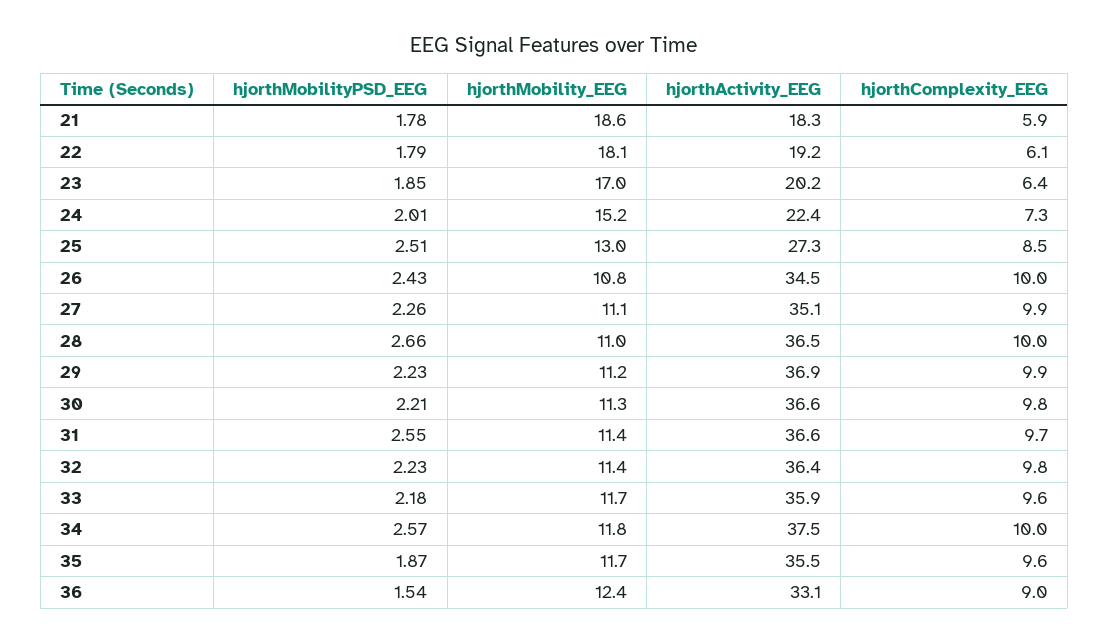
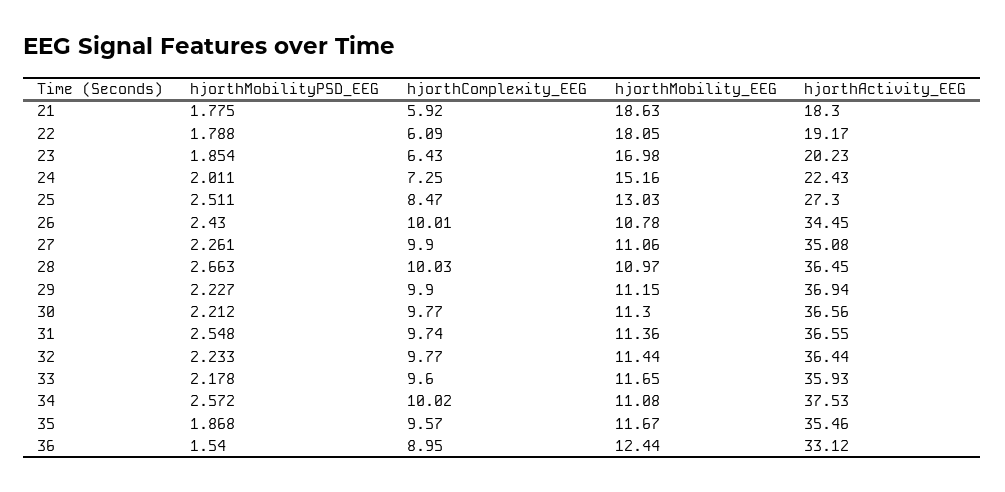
  {
    "hjorthMobilityPSD_EEG": {
      "21": 1.775,
      "22": 1.788,
      "23": 1.854,
      "24": 2.011,
      "25": 2.511,
      "26": 2.43,
      "27": 2.261,
      "28": 2.663,
      "29": 2.227,
      "30": 2.212,
      "31": 2.548,
      "32": 2.233,
      "33": 2.178,
      "34": 2.572,
      "35": 1.868,
      "36": 1.54
    },
    "hjorthMobility_EEG": {
      "21": 18.63,
      "22": 18.05,
      "23": 16.98,
      "24": 15.16,
      "25": 13.03,
      "26": 10.78,
      "27": 11.06,
      "28": 10.97,
      "29": 11.15,
      "30": 11.3,
      "31": 11.36,
      "32": 11.44,
      "33": 11.65,
-     "34": 11.8,
+     "34": 11.08,
      "35": 11.67,
      "36": 12.44
    },
    "hjorthActivity_EEG": {
      "21": 18.3,
      "22": 19.17,
      "23": 20.23,
      "24": 22.43,
      "25": 27.3,
      "26": 34.45,
      "27": 35.08,
      "28": 36.45,
      "29": 36.94,
      "30": 36.56,
      "31": 36.55,
      "32": 36.44,
      "33": 35.93,
      "34": 37.53,
      "35": 35.46,
      "36": 33.12
    },
    "hjorthComplexity_EEG": {
      "21": 5.92,
      "22": 6.09,
      "23": 6.43,
      "24": 7.25,
      "25": 8.47,
      "26": 10.01,
      "27": 9.9,
      "28": 10.03,
      "29": 9.9,
      "30": 9.77,
      "31": 9.74,
      "32": 9.77,
      "33": 9.6,
      "34": 10.02,
      "35": 9.57,
      "36": 8.95
    }
  }

